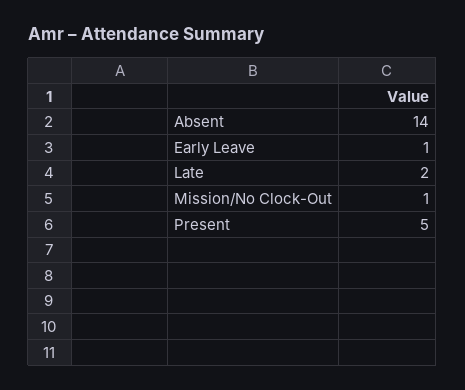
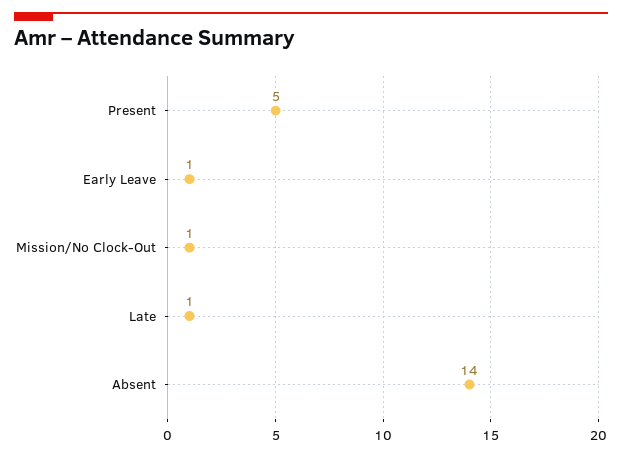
  {
    "Absent": 14,
    "Early Leave": 1,
-   "Late": 2,
+   "Late": 1,
    "Mission/No Clock-Out": 1,
    "Present": 5
  }

